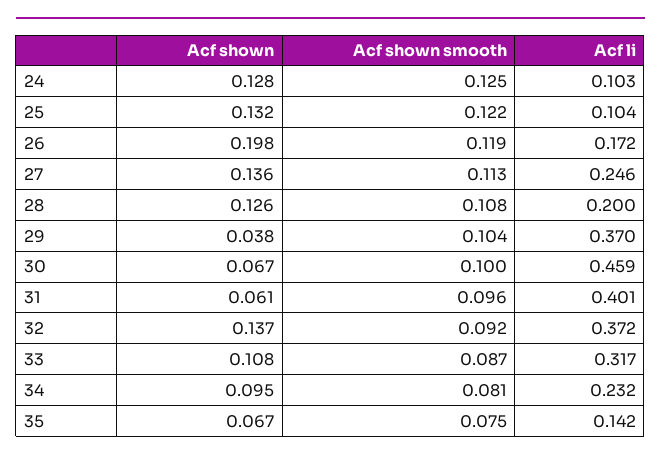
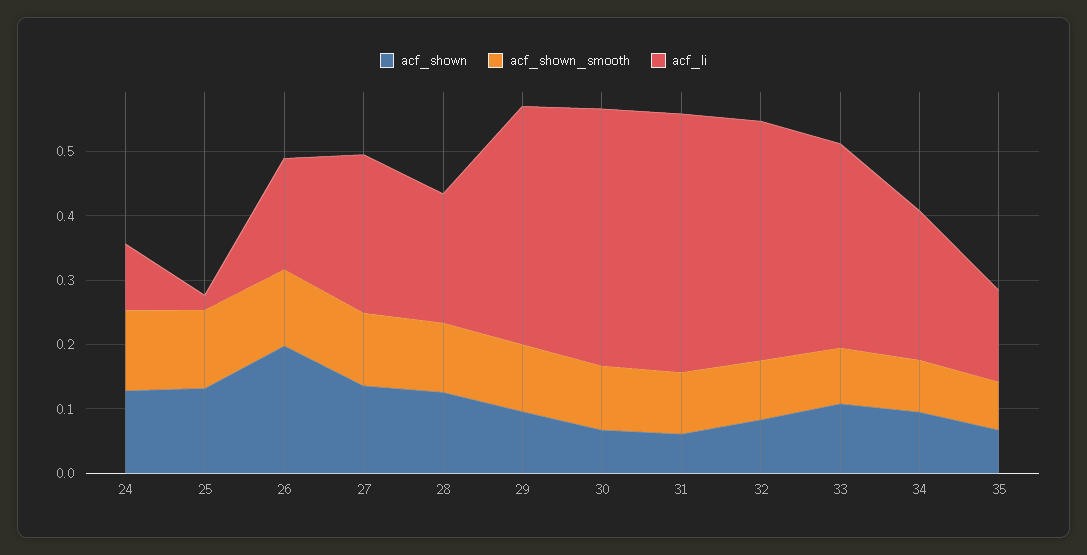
  {
    "Acf shown": {
      "24": 0.128,
      "25": 0.132,
      "26": 0.198,
      "27": 0.136,
      "28": 0.126,
-     "29": 0.038,
+     "29": 0.1,
      "30": 0.067,
      "31": 0.061,
-     "32": 0.137,
+     "32": 0.08,
      "33": 0.108,
      "34": 0.095,
      "35": 0.067
    },
    "Acf shown smooth": {
      "24": 0.125,
      "25": 0.122,
      "26": 0.119,
      "27": 0.113,
      "28": 0.108,
      "29": 0.104,
      "30": 0.1,
      "31": 0.096,
      "32": 0.092,
      "33": 0.087,
      "34": 0.081,
      "35": 0.075
    },
    "Acf li": {
      "24": 0.103,
-     "25": 0.104,
+     "25": 0.02,
      "26": 0.172,
      "27": 0.246,
      "28": 0.2,
      "29": 0.37,
-     "30": 0.459,
+     "30": 0.4,
      "31": 0.401,
      "32": 0.372,
      "33": 0.317,
      "34": 0.232,
      "35": 0.142
    }
  }

